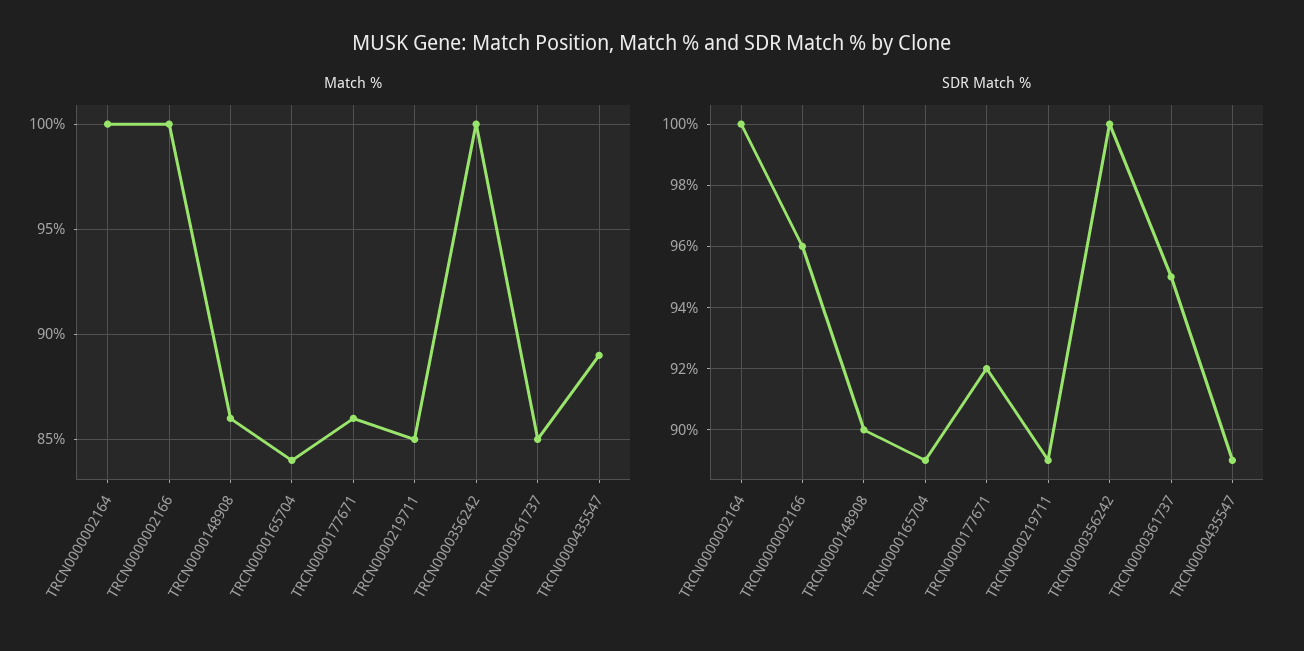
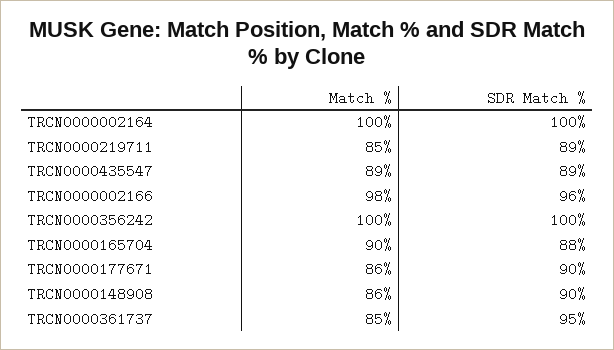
  {
    "Match %": {
      "TRCN0000002164": 100,
-     "TRCN0000002166": 100,
+     "TRCN0000002166": 98,
      "TRCN0000148908": 86,
-     "TRCN0000165704": 84,
+     "TRCN0000165704": 90,
      "TRCN0000177671": 86,
      "TRCN0000219711": 85,
      "TRCN0000356242": 100,
      "TRCN0000361737": 85,
      "TRCN0000435547": 89
    },
    "SDR Match %": {
      "TRCN0000002164": 100,
      "TRCN0000002166": 96,
      "TRCN0000148908": 90,
-     "TRCN0000165704": 89,
+     "TRCN0000165704": 88,
-     "TRCN0000177671": 92,
+     "TRCN0000177671": 90,
      "TRCN0000219711": 89,
      "TRCN0000356242": 100,
      "TRCN0000361737": 95,
      "TRCN0000435547": 89
    }
  }

